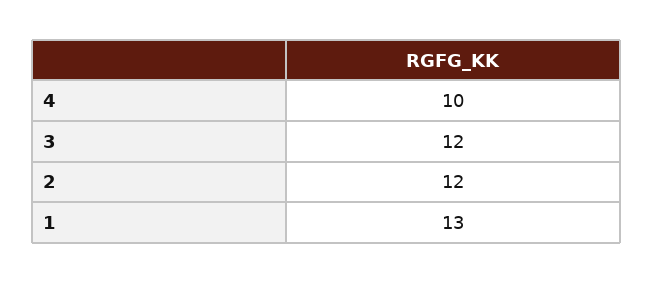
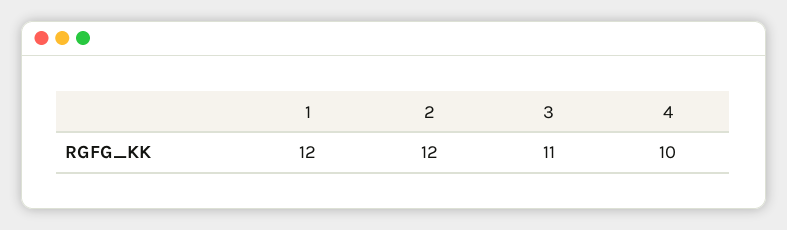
  {
    "4": 10,
-   "3": 12,
+   "3": 11,
    "2": 12,
-   "1": 13
+   "1": 12
  }

